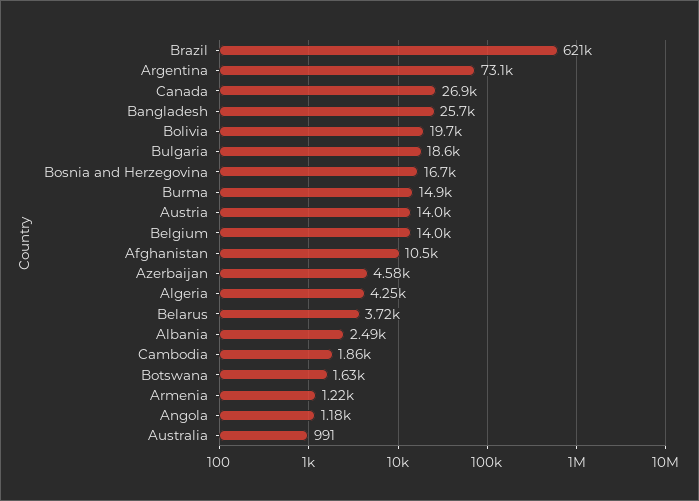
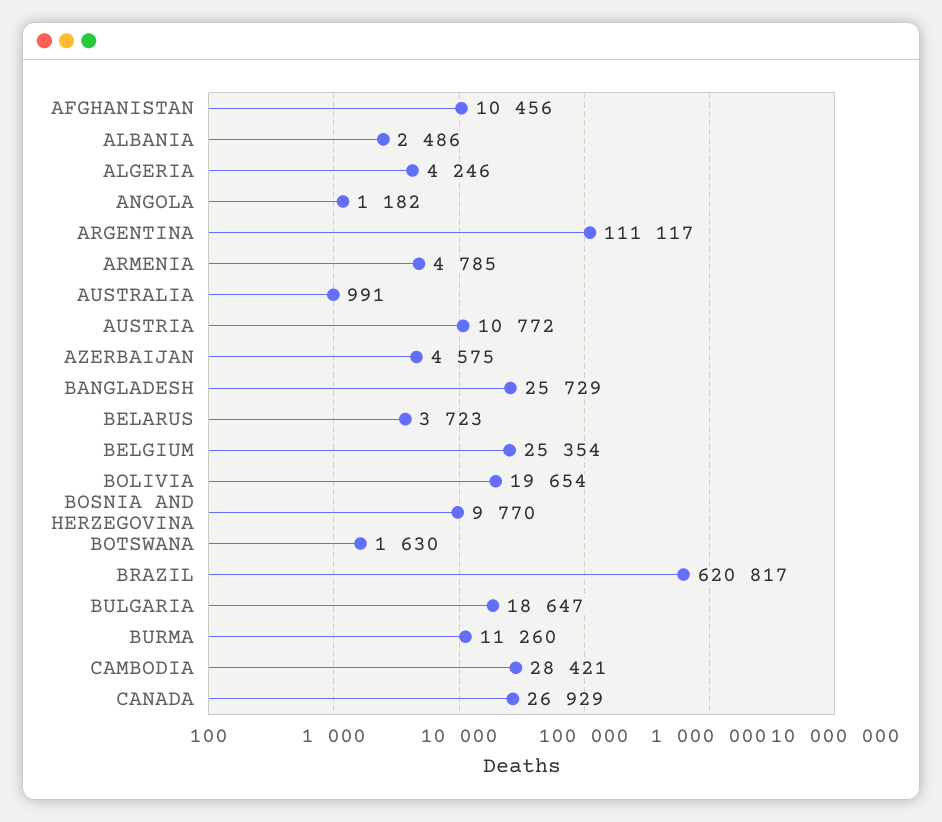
  {
    "Brazil": 620817,
-   "Argentina": 73100,
+   "Argentina": 111117,
    "Canada": 26929,
    "Bangladesh": 25729,
    "Bolivia": 19654,
    "Bulgaria": 18647,
-   "Bosnia and Herzegovina": 16700,
+   "Bosnia and Herzegovina": 9770,
-   "Burma": 14900,
+   "Burma": 11260,
-   "Austria": 14000,
+   "Austria": 10772,
-   "Belgium": 14000,
+   "Belgium": 25354,
    "Afghanistan": 10456,
    "Azerbaijan": 4575,
    "Algeria": 4246,
    "Belarus": 3723,
    "Albania": 2486,
-   "Cambodia": 1860,
+   "Cambodia": 28421,
    "Botswana": 1630,
-   "Armenia": 1220,
+   "Armenia": 4785,
    "Angola": 1182,
    "Australia": 991
  }

